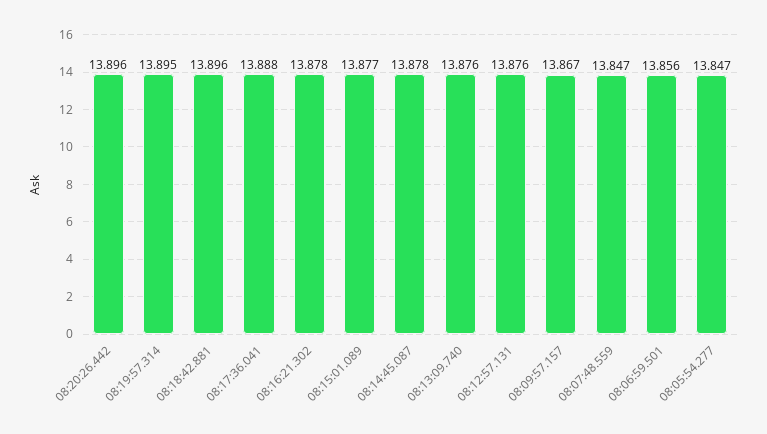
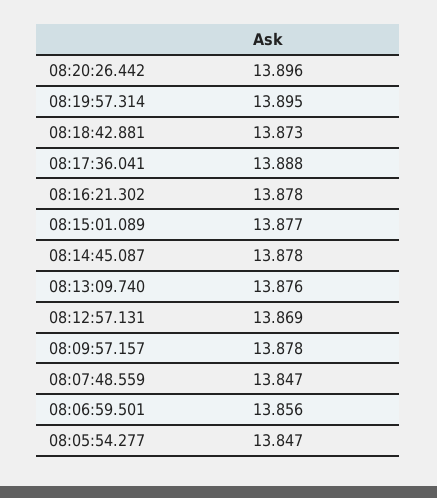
  {
    "08:20:26.442": 13.896,
    "08:19:57.314": 13.895,
-   "08:18:42.881": 13.896,
+   "08:18:42.881": 13.873,
    "08:17:36.041": 13.888,
    "08:16:21.302": 13.878,
    "08:15:01.089": 13.877,
    "08:14:45.087": 13.878,
    "08:13:09.740": 13.876,
-   "08:12:57.131": 13.876,
+   "08:12:57.131": 13.869,
-   "08:09:57.157": 13.867,
+   "08:09:57.157": 13.878,
    "08:07:48.559": 13.847,
    "08:06:59.501": 13.856,
    "08:05:54.277": 13.847
  }

